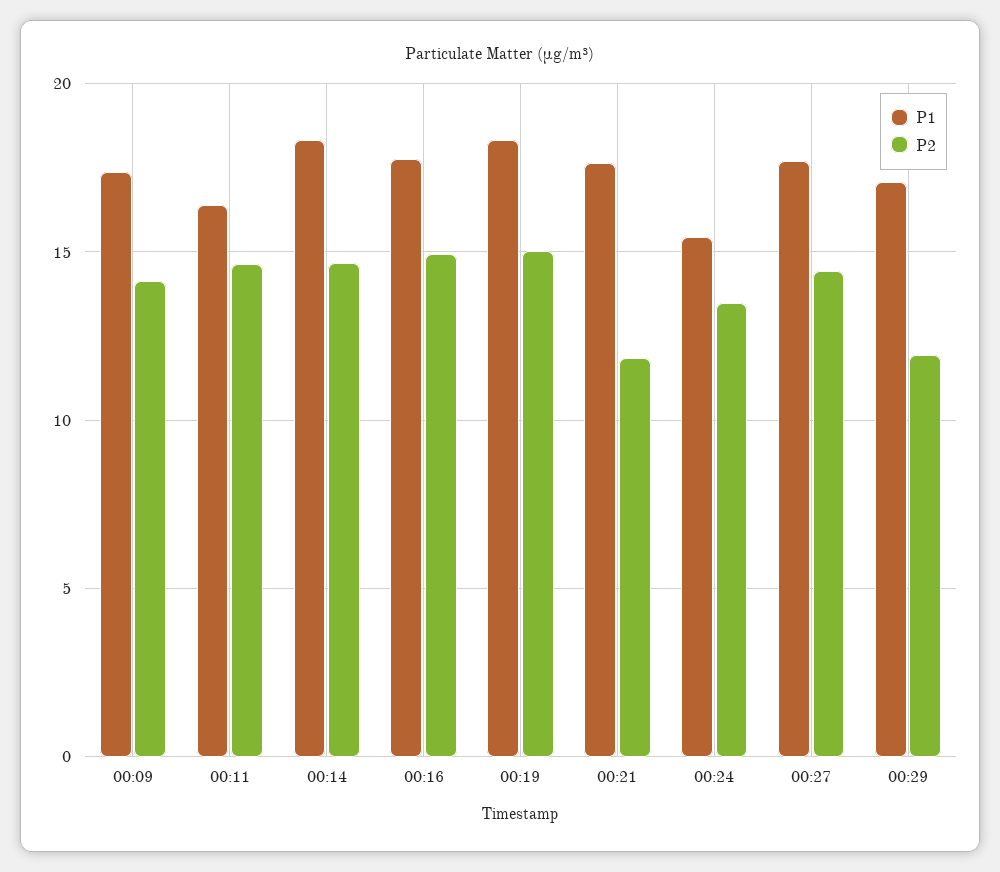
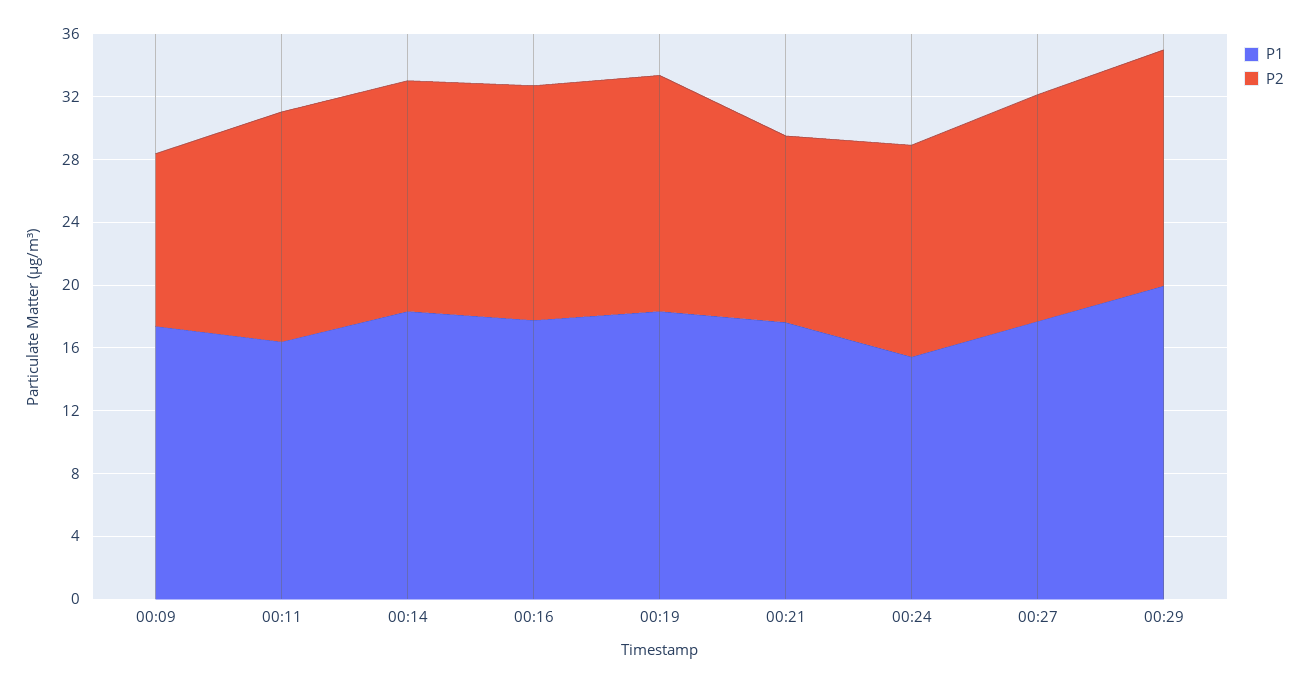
  {
    "P1": {
      "00:09": 17.5,
      "00:11": 16.5,
      "00:14": 18.5,
      "00:16": 18,
      "00:19": 18.5,
      "00:21": 17.5,
      "00:24": 15.5,
      "00:27": 17.5,
-     "00:29": 17
+     "00:29": 20
    },
    "P2": {
-     "00:09": 14,
+     "00:09": 11,
      "00:11": 14.5,
      "00:14": 14.5,
      "00:16": 15,
      "00:19": 15,
      "00:21": 12,
      "00:24": 13.5,
      "00:27": 14.5,
-     "00:29": 12
+     "00:29": 15
    }
  }

